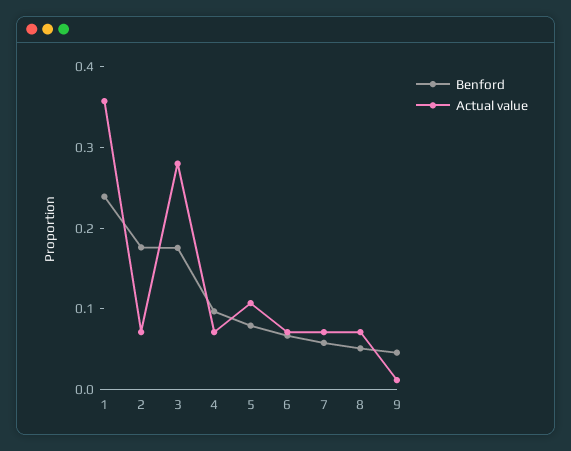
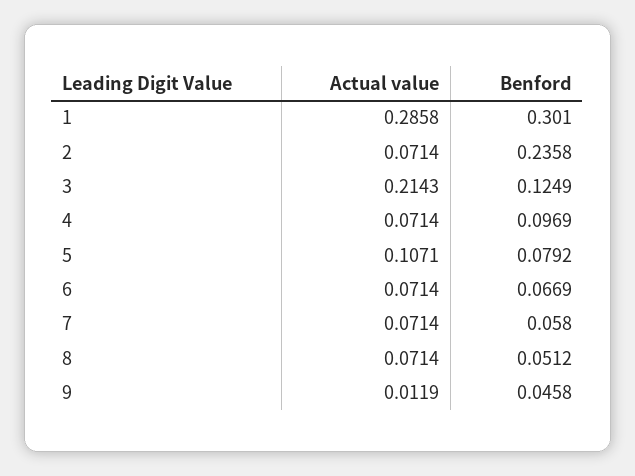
  {
    "Benford": {
-     "1": 0.24,
+     "1": 0.301,
-     "2": 0.18,
+     "2": 0.2358,
-     "3": 0.18,
+     "3": 0.1249,
      "4": 0.0969,
      "5": 0.0792,
      "6": 0.0669,
      "7": 0.058,
      "8": 0.0512,
      "9": 0.0458
    },
    "Actual value": {
-     "1": 0.36,
+     "1": 0.2858,
      "2": 0.0714,
-     "3": 0.28,
+     "3": 0.2143,
      "4": 0.0714,
      "5": 0.1071,
      "6": 0.0714,
      "7": 0.0714,
      "8": 0.0714,
      "9": 0.0119
    }
  }

